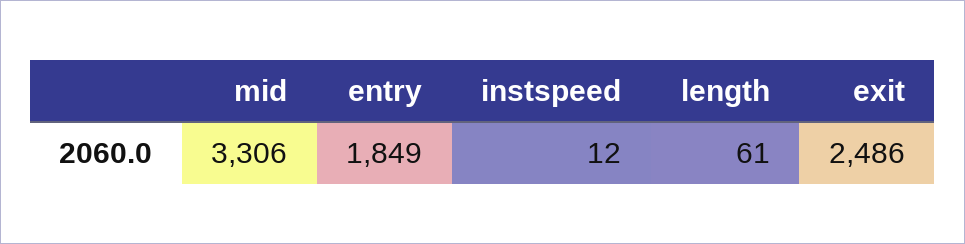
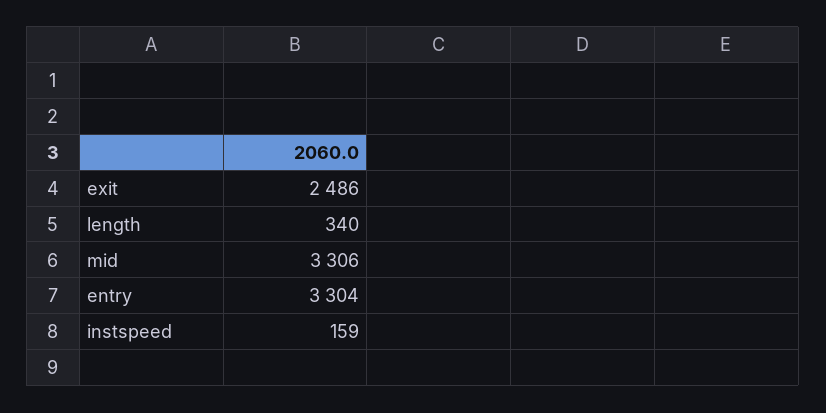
  {
    "mid": 3306,
-   "entry": 1849,
+   "entry": 3304,
-   "instspeed": 12,
+   "instspeed": 159,
-   "length": 61,
+   "length": 340,
    "exit": 2486
  }

